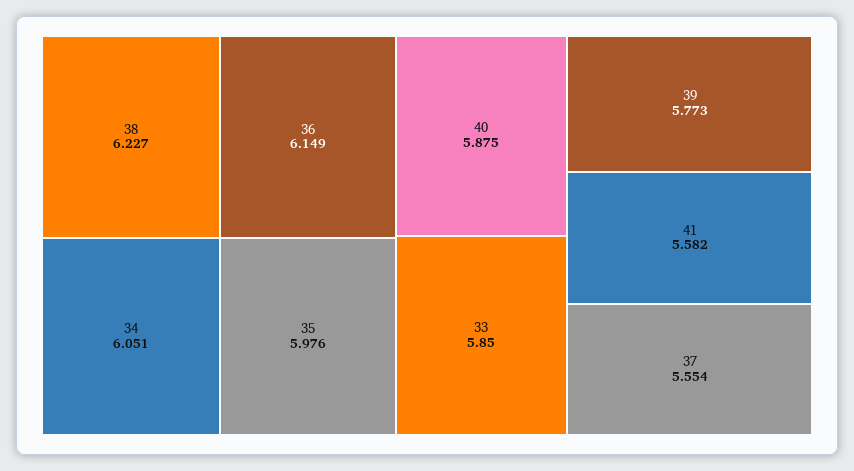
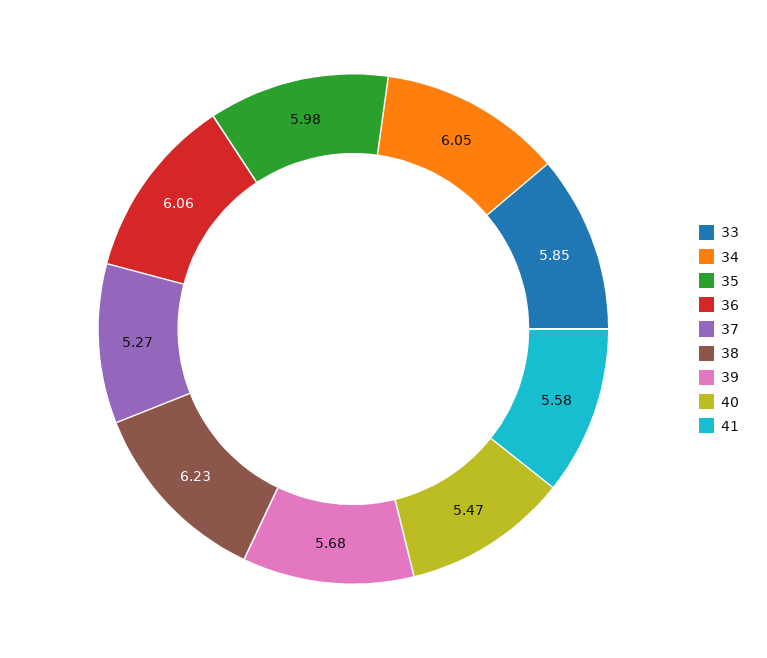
  {
    "38": 6.227,
-   "36": 6.149,
+   "36": 6.06,
    "34": 6.051,
    "35": 5.976,
-   "40": 5.875,
+   "40": 5.47,
    "33": 5.85,
-   "39": 5.773,
+   "39": 5.68,
    "41": 5.582,
-   "37": 5.554
+   "37": 5.27
  }

